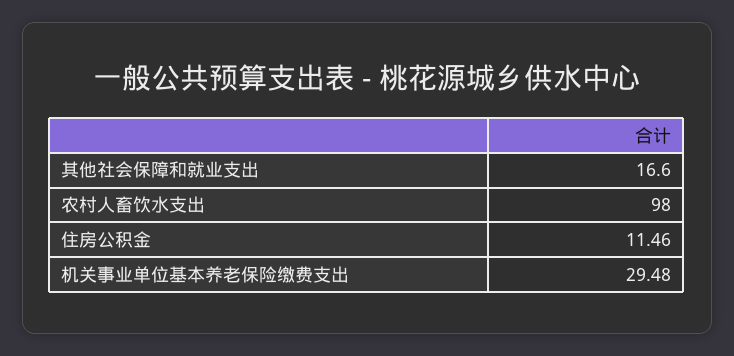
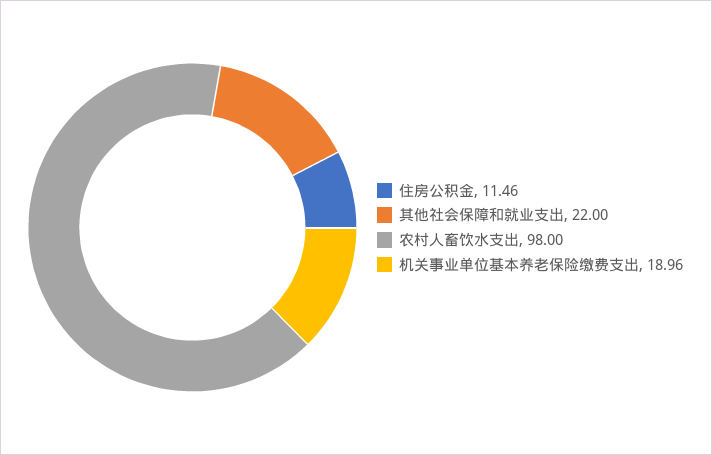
  {
-   "其他社会保障和就业支出": 16.6,
+   "其他社会保障和就业支出": 22,
    "农村人畜饮水支出": 98,
    "住房公积金": 11.46,
-   "机关事业单位基本养老保险缴费支出": 29.48
+   "机关事业单位基本养老保险缴费支出": 18.96
  }

